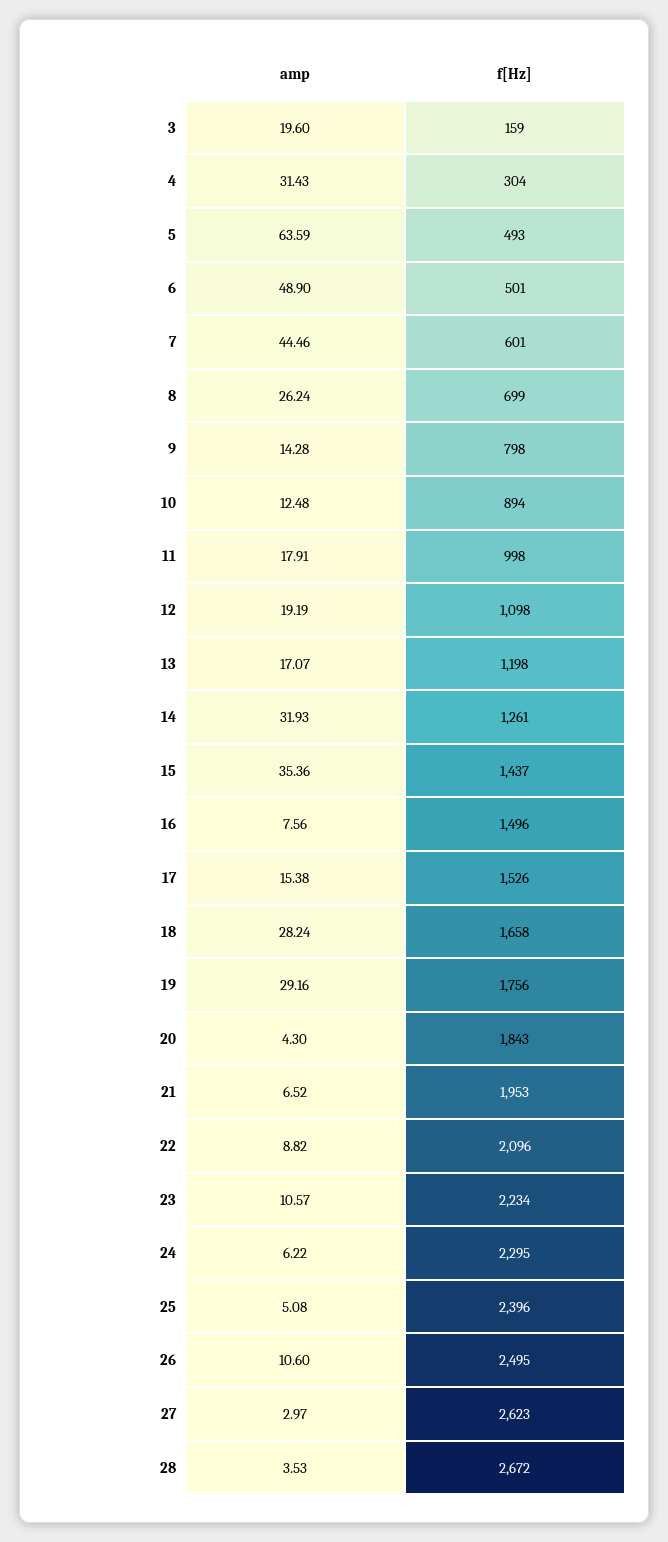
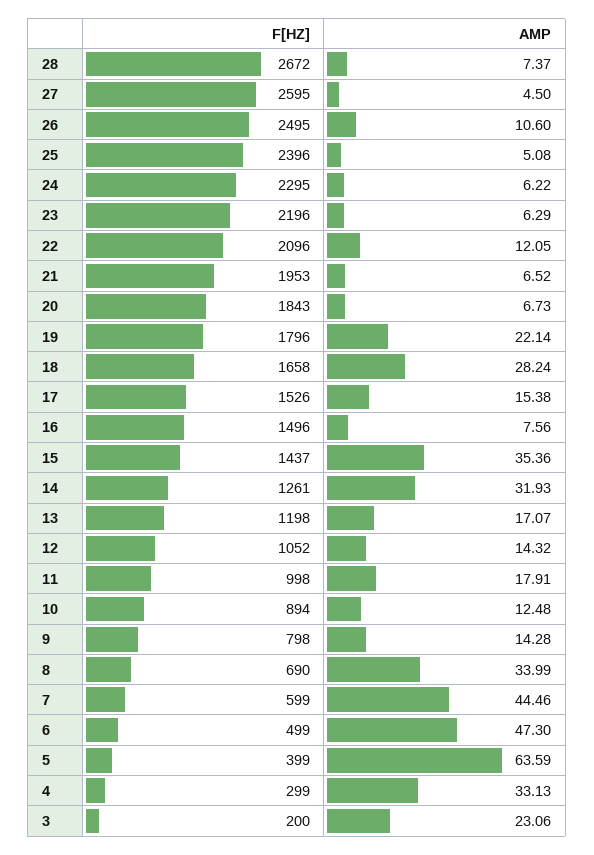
  {
    "amp": {
-     "3": 19.6,
+     "3": 23.06,
-     "4": 31.43,
+     "4": 33.13,
      "5": 63.59,
-     "6": 48.9,
+     "6": 47.3,
      "7": 44.46,
-     "8": 26.24,
+     "8": 33.99,
      "9": 14.28,
      "10": 12.48,
      "11": 17.91,
-     "12": 19.19,
+     "12": 14.32,
      "13": 17.07,
      "14": 31.93,
      "15": 35.36,
      "16": 7.56,
      "17": 15.38,
      "18": 28.24,
-     "19": 29.16,
+     "19": 22.14,
-     "20": 4.3,
+     "20": 6.73,
      "21": 6.52,
-     "22": 8.82,
+     "22": 12.05,
-     "23": 10.57,
+     "23": 6.29,
      "24": 6.22,
      "25": 5.08,
      "26": 10.6,
-     "27": 2.97,
+     "27": 4.5,
-     "28": 3.53
+     "28": 7.37
    },
    "f[Hz]": {
-     "3": 159,
+     "3": 200,
-     "4": 304,
+     "4": 299,
-     "5": 493,
+     "5": 399,
-     "6": 501,
+     "6": 499,
-     "7": 601,
+     "7": 599,
-     "8": 699,
+     "8": 690,
      "9": 798,
      "10": 894,
      "11": 998,
-     "12": 1098,
+     "12": 1052,
      "13": 1198,
      "14": 1261,
      "15": 1437,
      "16": 1496,
      "17": 1526,
      "18": 1658,
-     "19": 1756,
+     "19": 1796,
      "20": 1843,
      "21": 1953,
      "22": 2096,
-     "23": 2234,
+     "23": 2196,
      "24": 2295,
      "25": 2396,
      "26": 2495,
-     "27": 2623,
+     "27": 2595,
      "28": 2672
    }
  }

